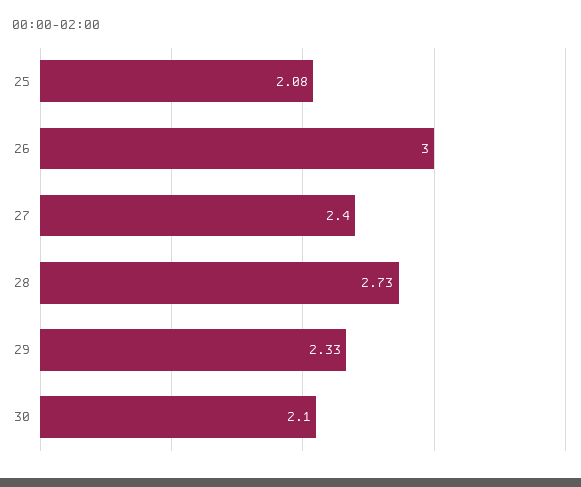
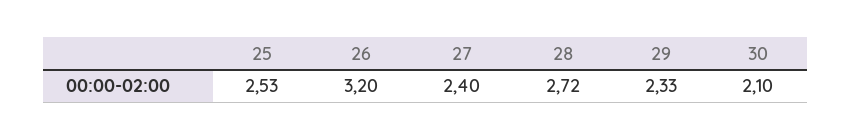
  {
-   "25": 2.08,
+   "25": 2.53,
-   "26": 3,
+   "26": 3.2,
    "27": 2.4,
-   "28": 2.73,
+   "28": 2.72,
    "29": 2.33,
    "30": 2.1
  }

